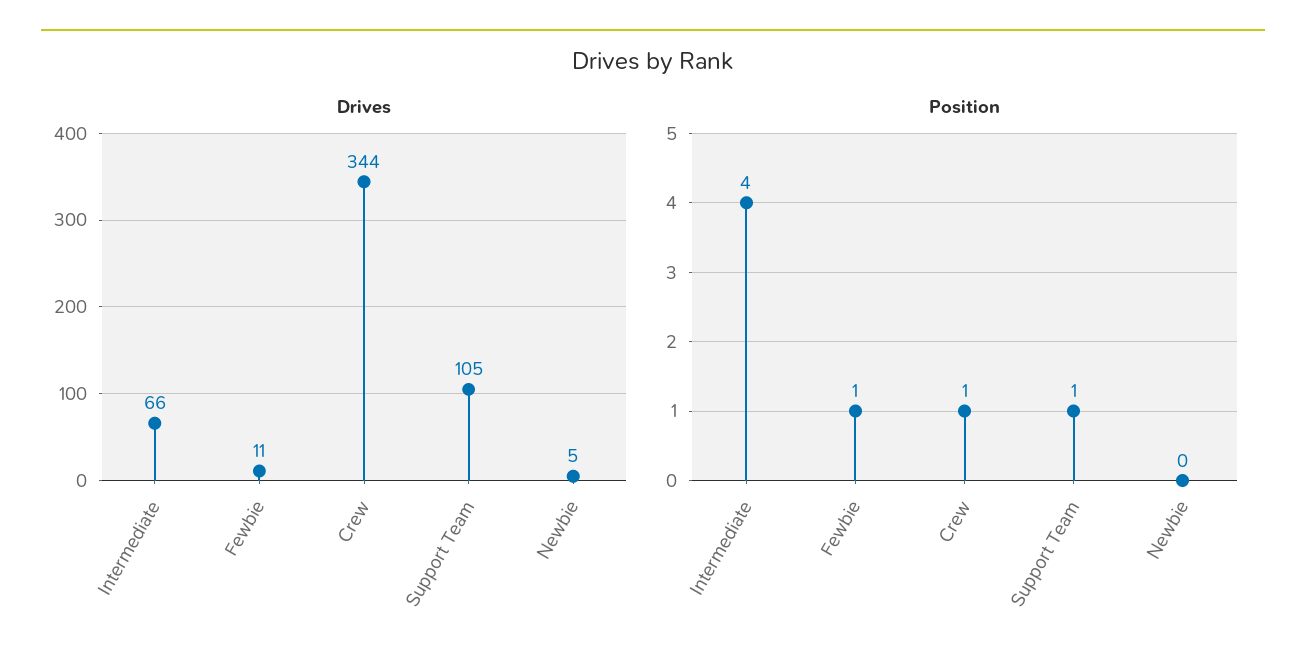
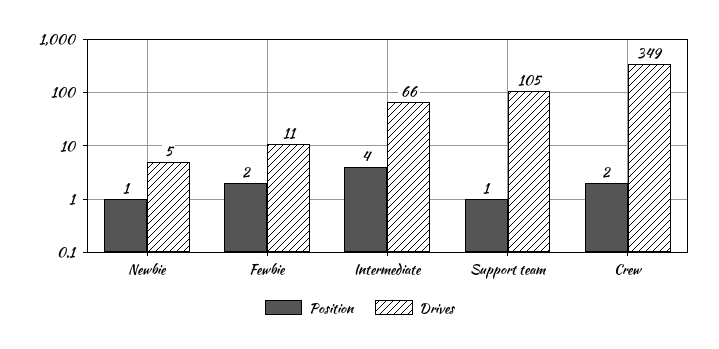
  {
    "Drives": {
      "Intermediate": 66,
      "Fewbie": 11,
-     "Crew": 344,
+     "Crew": 349,
      "Support Team": 105,
      "Newbie": 5
    },
    "Position": {
      "Intermediate": 4,
-     "Fewbie": 1,
+     "Fewbie": 2,
-     "Crew": 1,
+     "Crew": 2,
      "Support Team": 1,
-     "Newbie": 0
+     "Newbie": 1
    }
  }

